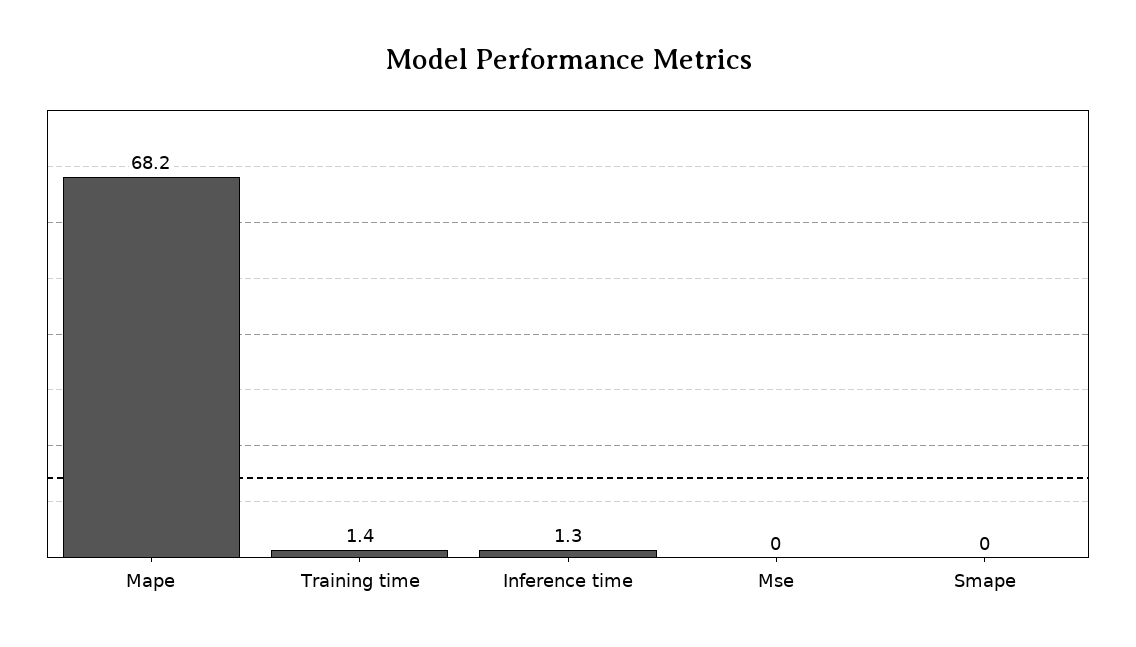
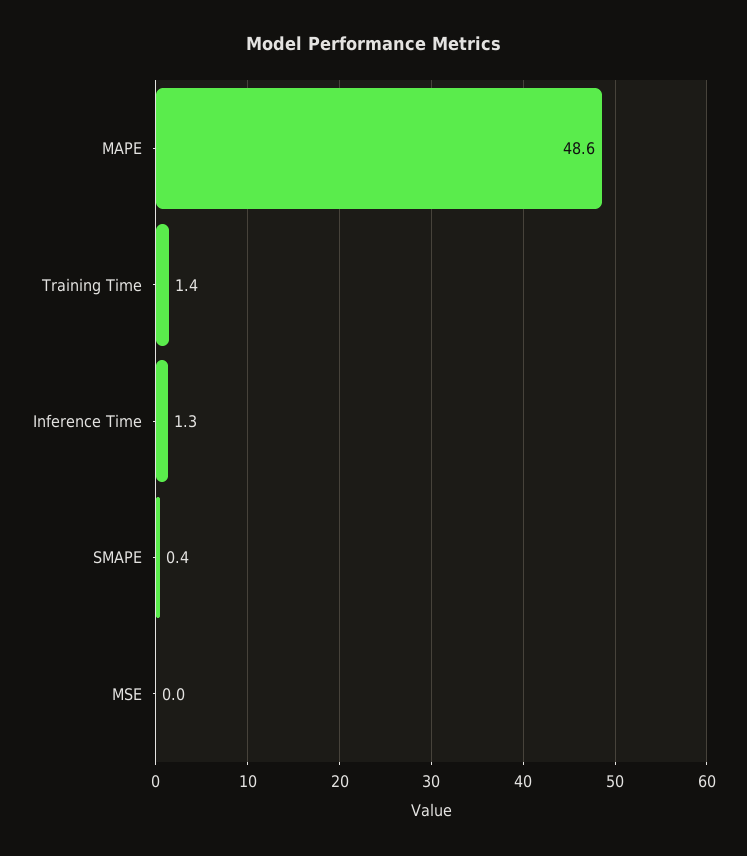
  {
-   "Mape": 68.2,
+   "Mape": 48.6,
    "Training time": 1.4,
    "Inference time": 1.3,
    "Mse": 0,
-   "Smape": 0
+   "Smape": 0.4
  }

